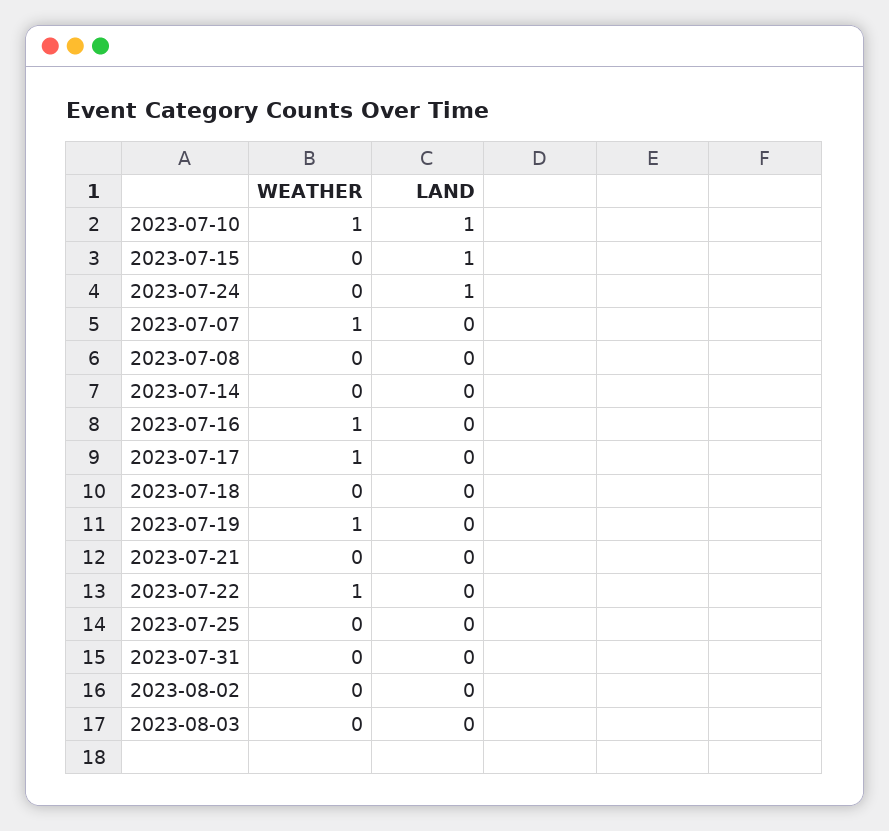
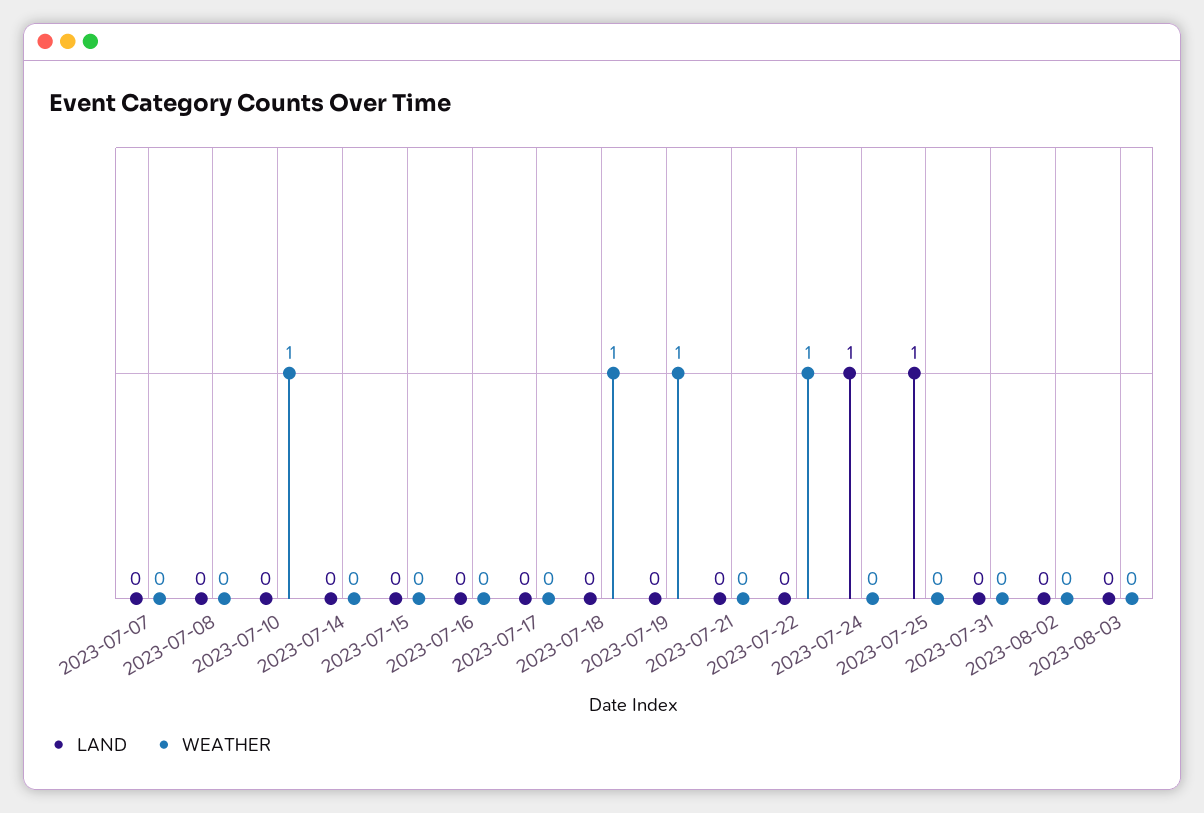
  {
    "WEATHER": {
      "2023-07-10": 1,
      "2023-07-15": 0,
      "2023-07-24": 0,
-     "2023-07-07": 1,
+     "2023-07-07": 0,
      "2023-07-08": 0,
      "2023-07-14": 0,
-     "2023-07-16": 1,
+     "2023-07-16": 0,
-     "2023-07-17": 1,
+     "2023-07-17": 0,
-     "2023-07-18": 0,
+     "2023-07-18": 1,
      "2023-07-19": 1,
      "2023-07-21": 0,
      "2023-07-22": 1,
      "2023-07-25": 0,
      "2023-07-31": 0,
      "2023-08-02": 0,
      "2023-08-03": 0
    },
    "LAND": {
-     "2023-07-10": 1,
+     "2023-07-10": 0,
-     "2023-07-15": 1,
+     "2023-07-15": 0,
      "2023-07-24": 1,
      "2023-07-07": 0,
      "2023-07-08": 0,
      "2023-07-14": 0,
      "2023-07-16": 0,
      "2023-07-17": 0,
      "2023-07-18": 0,
      "2023-07-19": 0,
      "2023-07-21": 0,
      "2023-07-22": 0,
-     "2023-07-25": 0,
+     "2023-07-25": 1,
      "2023-07-31": 0,
      "2023-08-02": 0,
      "2023-08-03": 0
    }
  }

